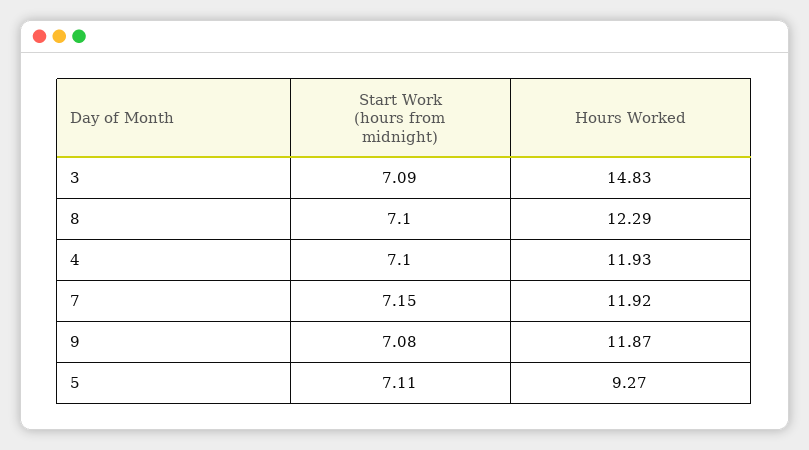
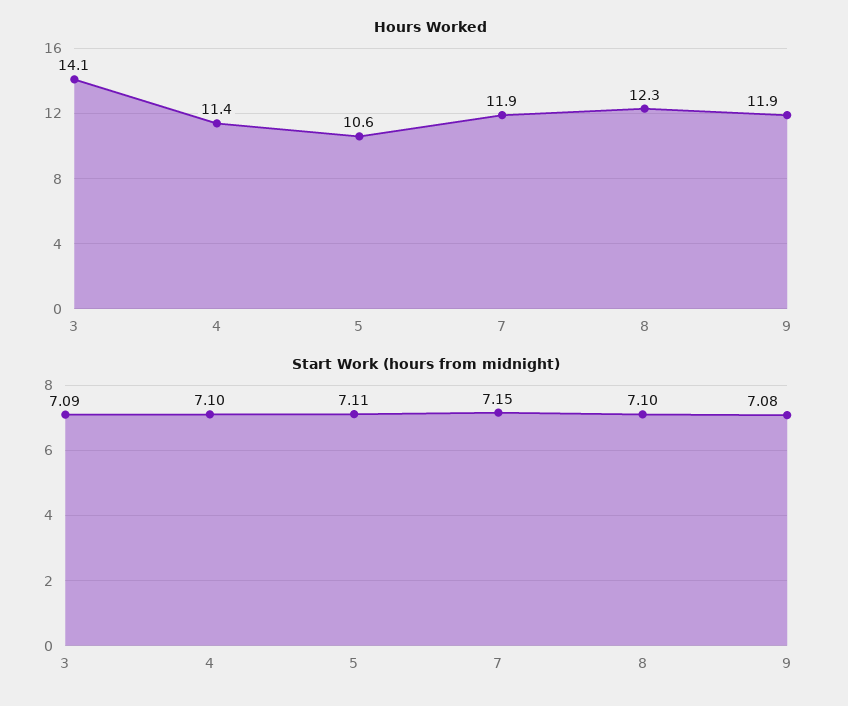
  {
    "Start Work (hours from midnight)": {
      "3": 7.09,
      "8": 7.1,
      "4": 7.1,
      "7": 7.15,
      "9": 7.08,
      "5": 7.11
    },
    "Hours Worked": {
-     "3": 14.83,
+     "3": 14.1,
      "8": 12.29,
-     "4": 11.93,
+     "4": 11.4,
      "7": 11.92,
      "9": 11.87,
-     "5": 9.27
+     "5": 10.6
    }
  }

